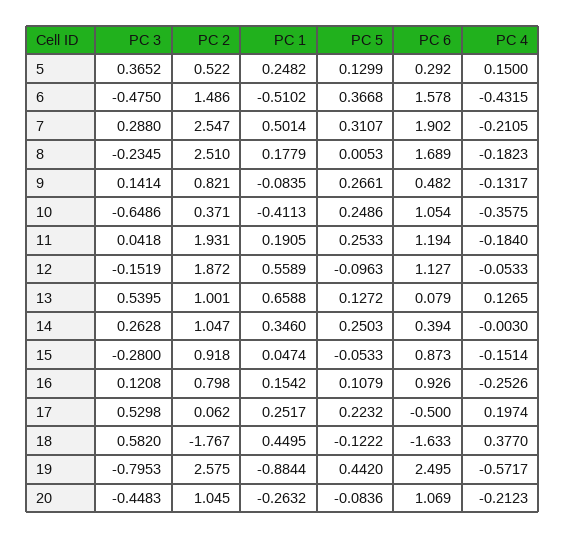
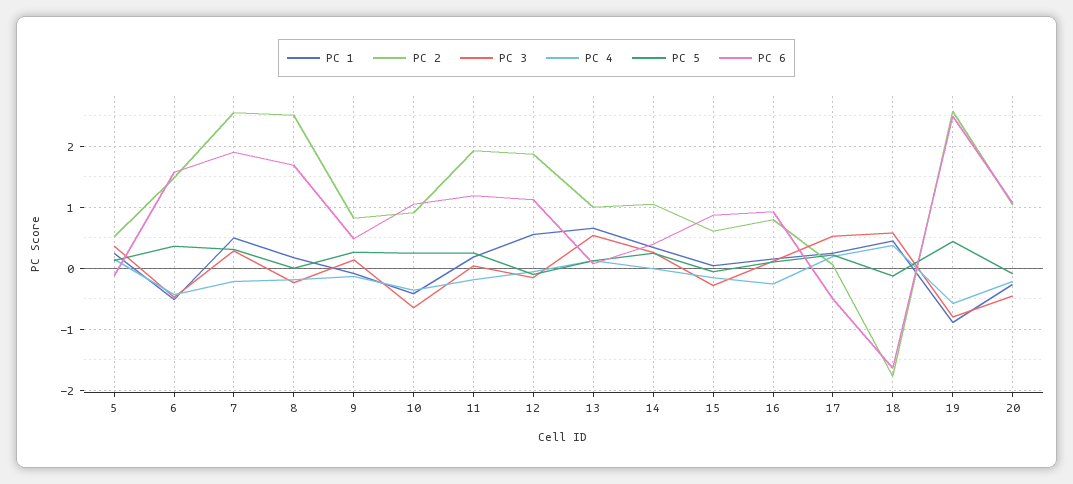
  {
    "PC 3": {
      "5": 0.3652,
      "6": -0.475,
      "7": 0.288,
      "8": -0.2345,
      "9": 0.1414,
      "10": -0.6486,
      "11": 0.0418,
      "12": -0.1519,
      "13": 0.5395,
      "14": 0.2628,
      "15": -0.28,
      "16": 0.1208,
      "17": 0.5298,
      "18": 0.582,
      "19": -0.7953,
      "20": -0.4483
    },
    "PC 2": {
      "5": 0.522,
      "6": 1.486,
      "7": 2.547,
      "8": 2.51,
      "9": 0.821,
-     "10": 0.371,
+     "10": 0.9,
      "11": 1.931,
      "12": 1.872,
      "13": 1.001,
      "14": 1.047,
-     "15": 0.918,
+     "15": 0.6,
      "16": 0.798,
      "17": 0.062,
      "18": -1.767,
      "19": 2.575,
      "20": 1.045
    },
    "PC 1": {
      "5": 0.2482,
      "6": -0.5102,
      "7": 0.5014,
      "8": 0.1779,
      "9": -0.0835,
      "10": -0.4113,
      "11": 0.1905,
      "12": 0.5589,
      "13": 0.6588,
      "14": 0.346,
      "15": 0.0474,
      "16": 0.1542,
      "17": 0.2517,
      "18": 0.4495,
      "19": -0.8844,
      "20": -0.2632
    },
    "PC 5": {
      "5": 0.1299,
      "6": 0.3668,
      "7": 0.3107,
      "8": 0.0053,
      "9": 0.2661,
      "10": 0.2486,
      "11": 0.2533,
      "12": -0.0963,
      "13": 0.1272,
      "14": 0.2503,
      "15": -0.0533,
      "16": 0.1079,
      "17": 0.2232,
      "18": -0.1222,
      "19": 0.442,
      "20": -0.0836
    },
    "PC 6": {
-     "5": 0.292,
+     "5": -0.1,
      "6": 1.578,
      "7": 1.902,
      "8": 1.689,
      "9": 0.482,
      "10": 1.054,
      "11": 1.194,
      "12": 1.127,
      "13": 0.079,
      "14": 0.394,
      "15": 0.873,
      "16": 0.926,
      "17": -0.5,
      "18": -1.633,
      "19": 2.495,
      "20": 1.069
    },
    "PC 4": {
      "5": 0.15,
      "6": -0.4315,
      "7": -0.2105,
      "8": -0.1823,
      "9": -0.1317,
      "10": -0.3575,
      "11": -0.184,
      "12": -0.0533,
      "13": 0.1265,
      "14": -0.003,
      "15": -0.1514,
      "16": -0.2526,
      "17": 0.1974,
      "18": 0.377,
      "19": -0.5717,
      "20": -0.2123
    }
  }

